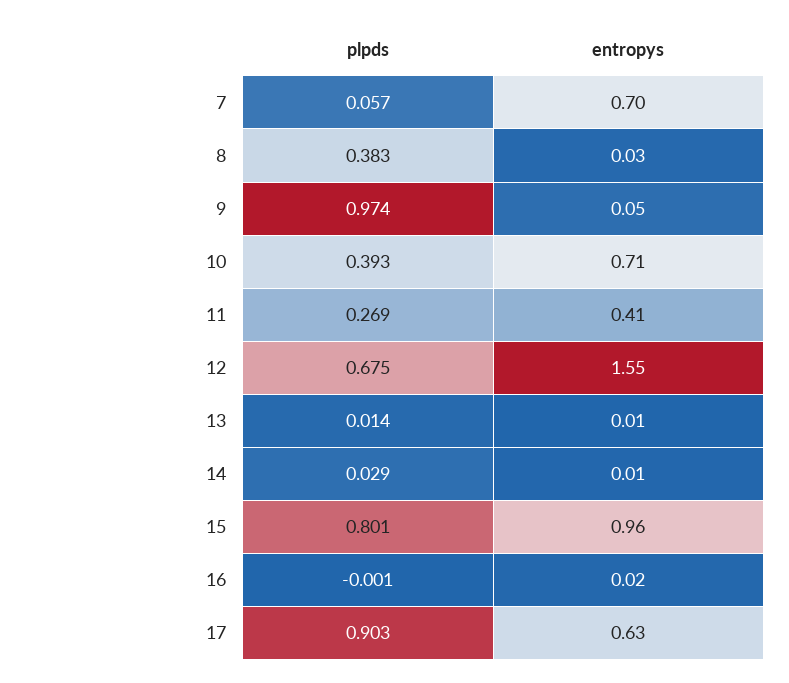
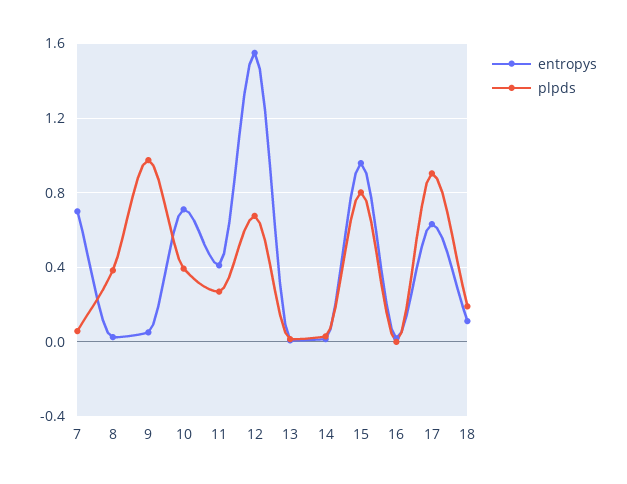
  {
    "plpds": {
      "7": 0.057,
      "8": 0.383,
      "9": 0.974,
      "10": 0.393,
      "11": 0.269,
      "12": 0.675,
      "13": 0.014,
      "14": 0.029,
      "15": 0.801,
      "16": -0.001,
-     "17": 0.903
+     "17": 0.903,
+     "18": 0.2
    },
    "entropys": {
      "7": 0.7,
      "8": 0.03,
      "9": 0.05,
      "10": 0.71,
      "11": 0.41,
      "12": 1.55,
      "13": 0.01,
      "14": 0.01,
      "15": 0.96,
      "16": 0.02,
-     "17": 0.63
+     "17": 0.63,
+     "18": 0.1
    }
  }

